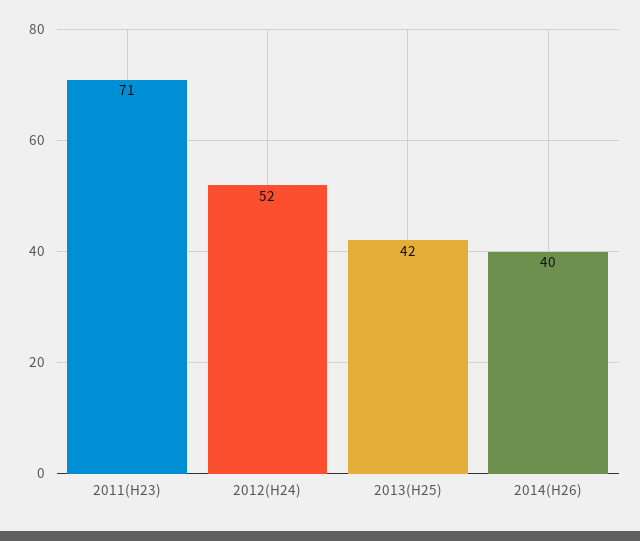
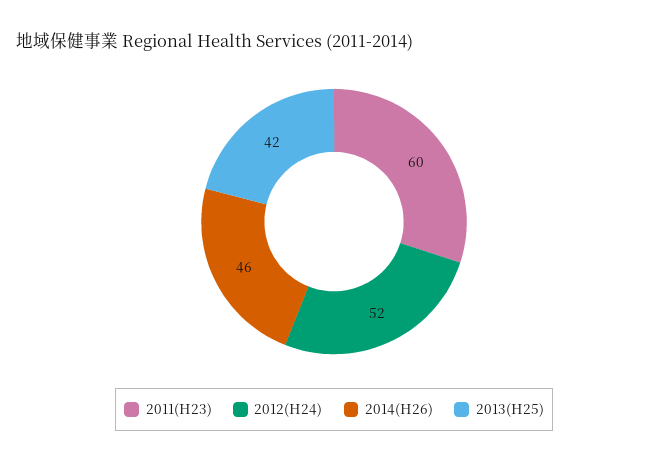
  {
-   "2011(H23)": 71,
+   "2011(H23)": 60,
    "2012(H24)": 52,
    "2013(H25)": 42,
-   "2014(H26)": 40
+   "2014(H26)": 46
  }

